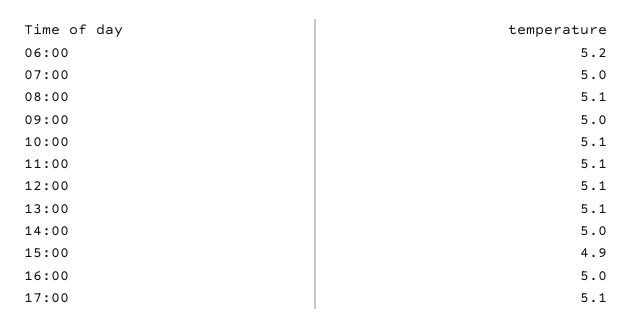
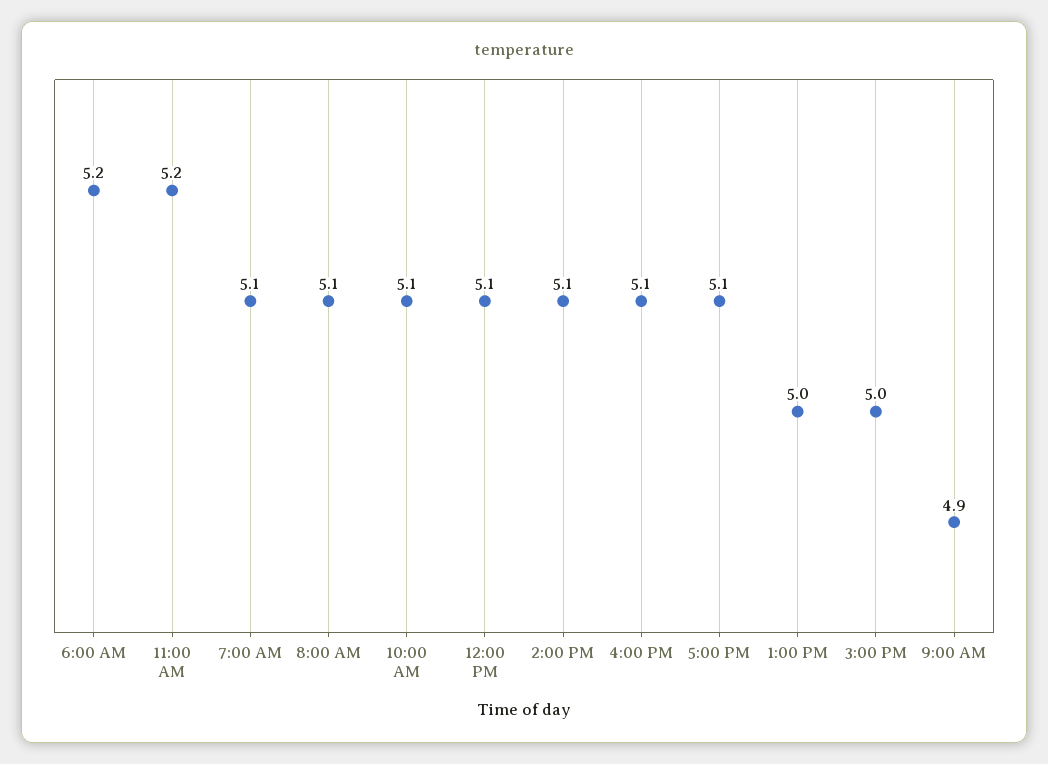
  {
    "06:00": 5.2,
-   "07:00": 5,
+   "07:00": 5.1,
    "08:00": 5.1,
-   "09:00": 5,
+   "09:00": 4.9,
    "10:00": 5.1,
-   "11:00": 5.1,
+   "11:00": 5.2,
    "12:00": 5.1,
-   "13:00": 5.1,
+   "13:00": 5,
-   "14:00": 5,
+   "14:00": 5.1,
-   "15:00": 4.9,
+   "15:00": 5,
-   "16:00": 5,
+   "16:00": 5.1,
    "17:00": 5.1
  }

